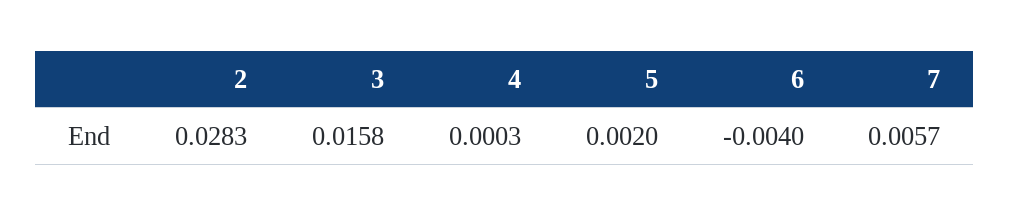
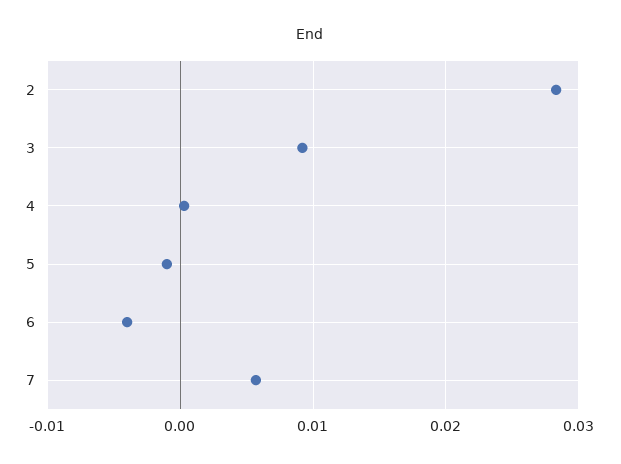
  {
    "2": 0.0283,
-   "3": 0.0158,
+   "3": 0.009,
    "4": 0.0003,
-   "5": 0.002,
+   "5": -0.001,
    "6": -0.004,
    "7": 0.0057
  }

